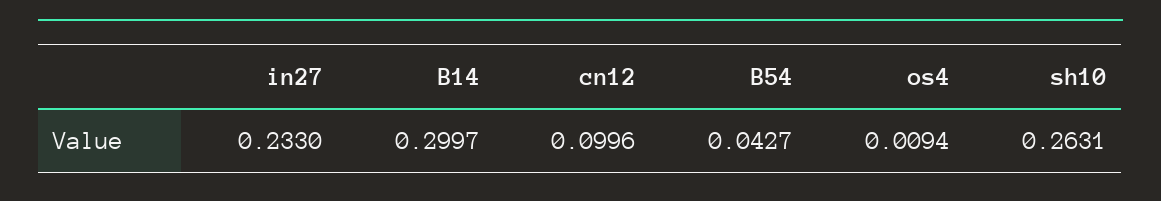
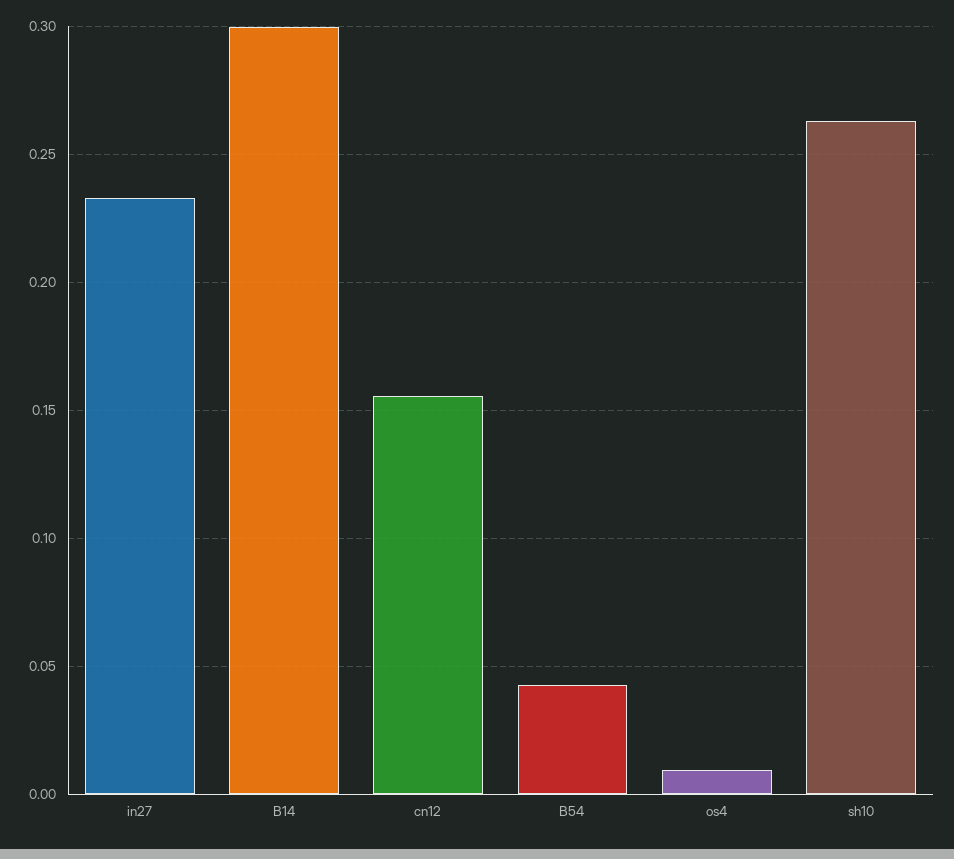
  {
    "in27": 0.233,
    "B14": 0.2997,
-   "cn12": 0.0996,
+   "cn12": 0.155,
    "B54": 0.0427,
    "os4": 0.0094,
    "sh10": 0.2631
  }

